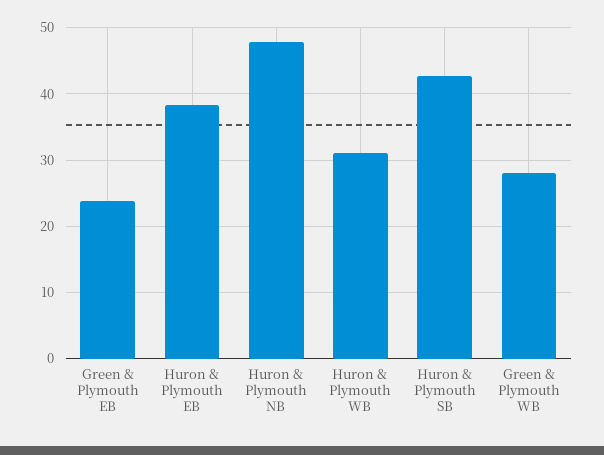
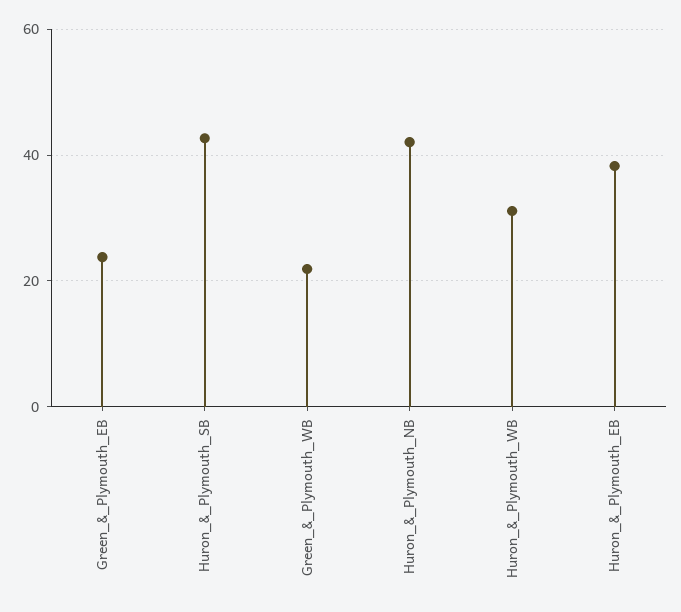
  {
    "Green & Plymouth EB": 24,
    "Huron & Plymouth EB": 38,
-   "Huron & Plymouth NB": 48,
+   "Huron & Plymouth NB": 42,
    "Huron & Plymouth WB": 31,
    "Huron & Plymouth SB": 43,
-   "Green & Plymouth WB": 28
+   "Green & Plymouth WB": 22
  }

